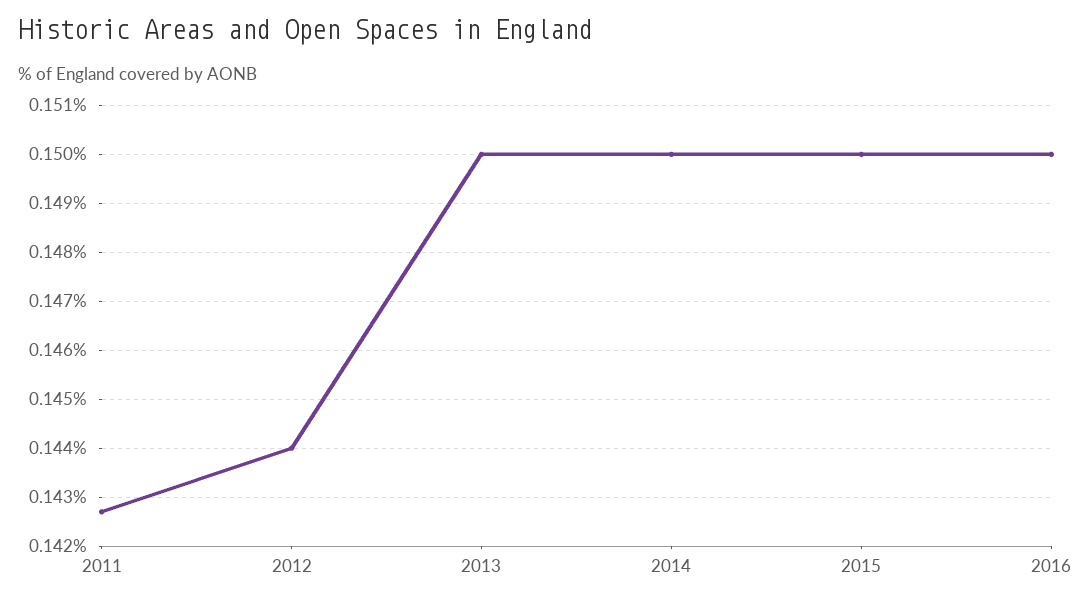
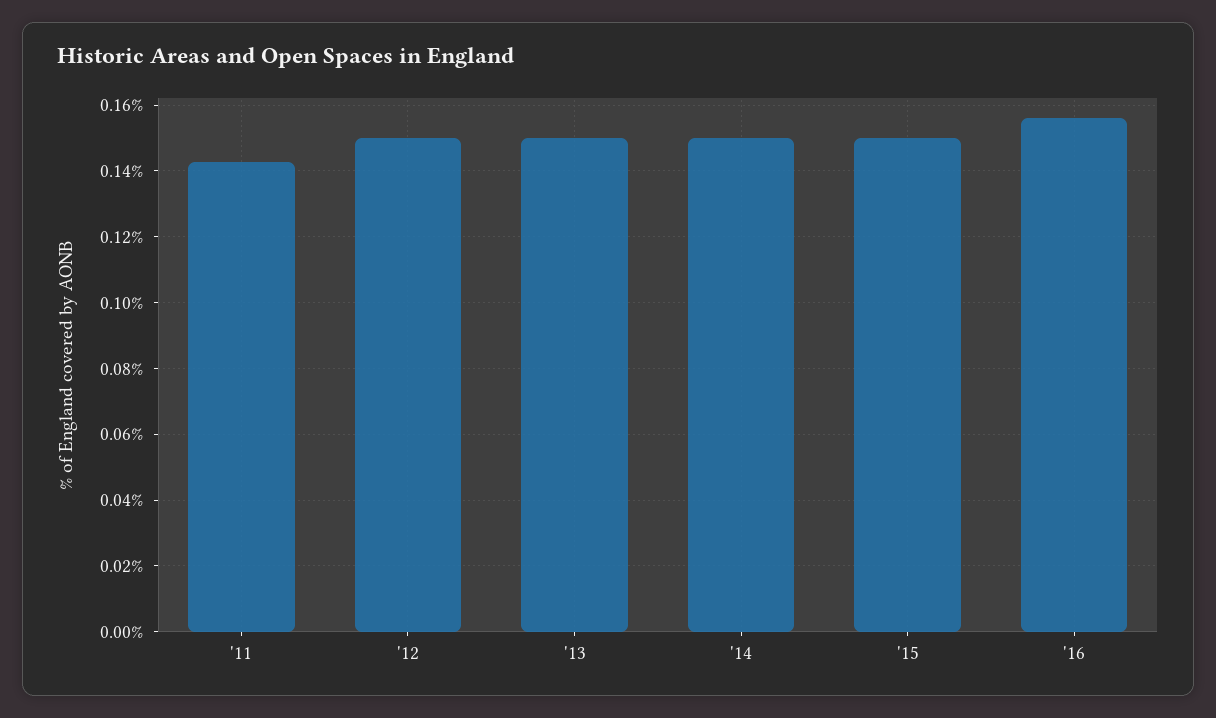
  {
    "2011": 0.1425,
-   "2012": 0.144,
+   "2012": 0.15,
    "2013": 0.15,
    "2014": 0.15,
    "2015": 0.15,
-   "2016": 0.15
+   "2016": 0.156
  }

